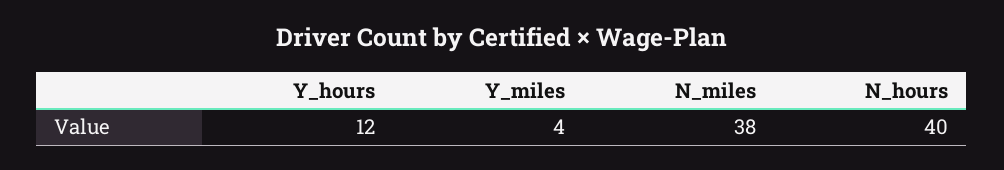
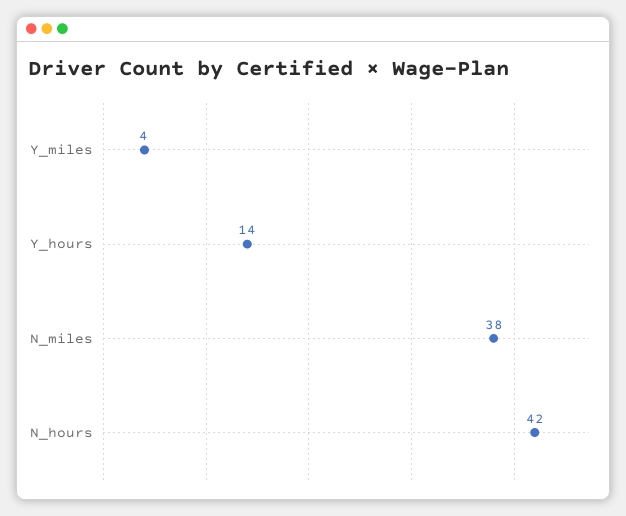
  {
-   "Y_hours": 12,
+   "Y_hours": 14,
    "Y_miles": 4,
    "N_miles": 38,
-   "N_hours": 40
+   "N_hours": 42
  }

